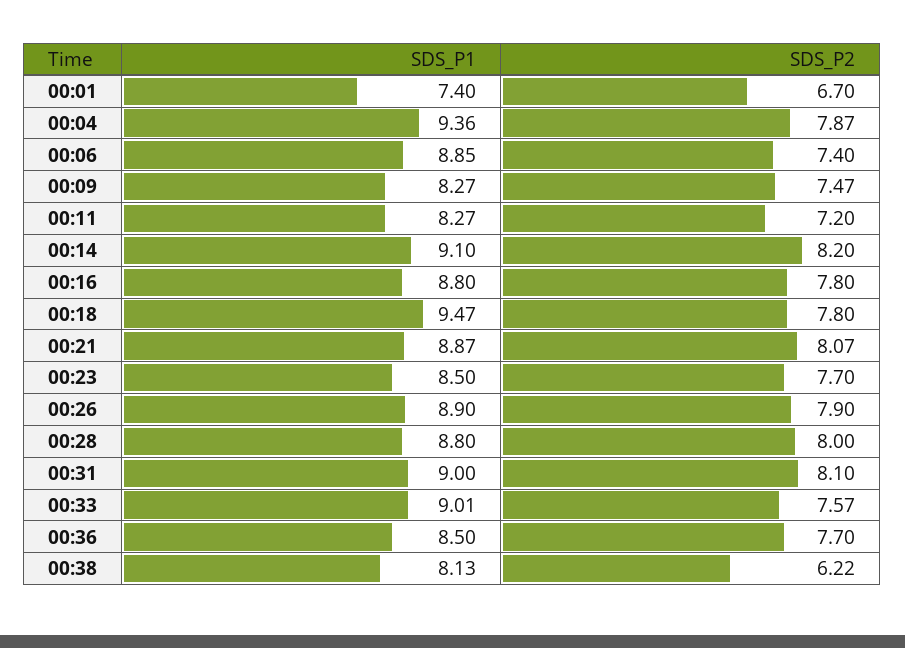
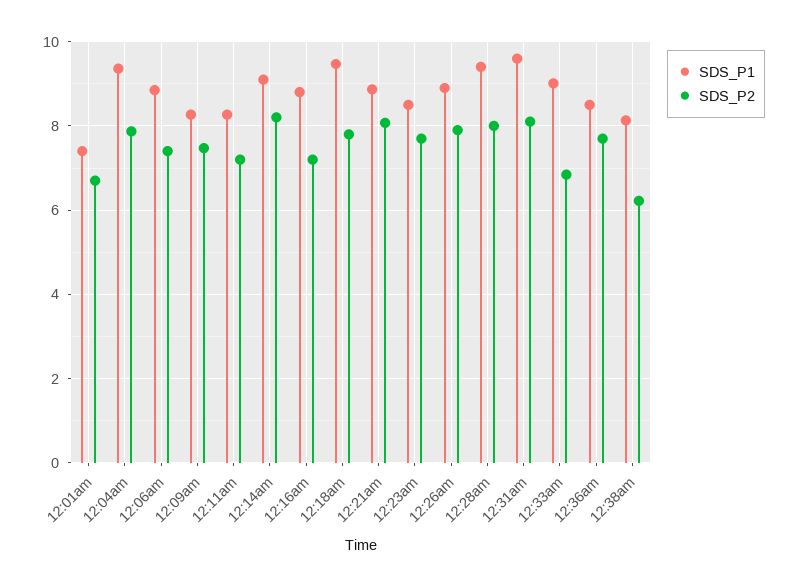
  {
    "SDS_P1": {
      "00:01": 7.4,
      "00:04": 9.36,
      "00:06": 8.85,
      "00:09": 8.27,
      "00:11": 8.27,
      "00:14": 9.1,
      "00:16": 8.8,
      "00:18": 9.47,
      "00:21": 8.87,
      "00:23": 8.5,
      "00:26": 8.9,
-     "00:28": 8.8,
+     "00:28": 9.4,
-     "00:31": 9,
+     "00:31": 9.6,
      "00:33": 9.01,
      "00:36": 8.5,
      "00:38": 8.13
    },
    "SDS_P2": {
      "00:01": 6.7,
      "00:04": 7.87,
      "00:06": 7.4,
      "00:09": 7.47,
      "00:11": 7.2,
      "00:14": 8.2,
-     "00:16": 7.8,
+     "00:16": 7.2,
      "00:18": 7.8,
      "00:21": 8.07,
      "00:23": 7.7,
      "00:26": 7.9,
      "00:28": 8,
      "00:31": 8.1,
-     "00:33": 7.57,
+     "00:33": 6.8,
      "00:36": 7.7,
      "00:38": 6.22
    }
  }

